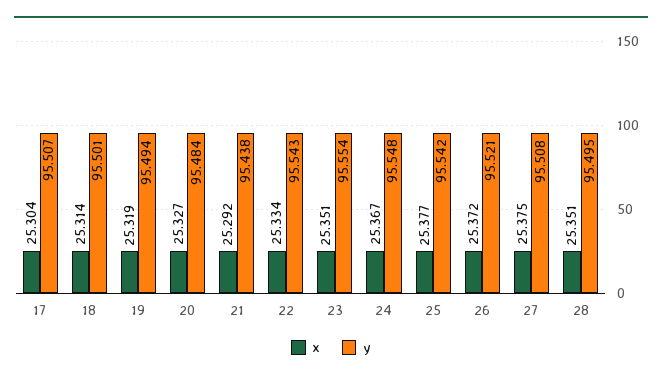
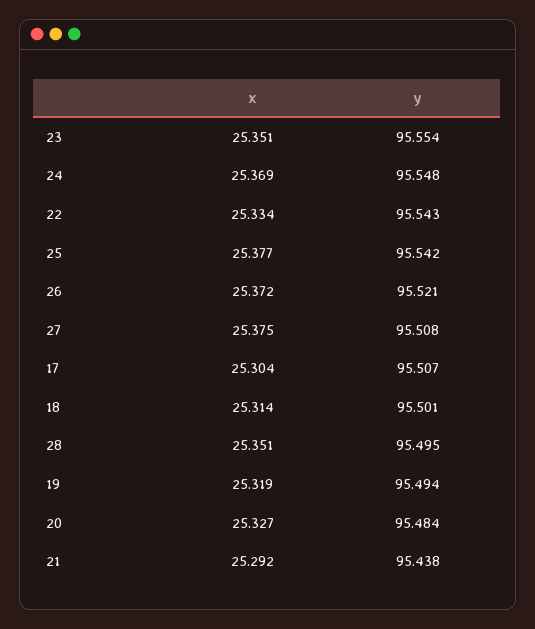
  {
    "x": {
      "17": 25.304,
      "18": 25.314,
      "19": 25.319,
      "20": 25.327,
      "21": 25.292,
      "22": 25.334,
      "23": 25.351,
-     "24": 25.367,
+     "24": 25.369,
      "25": 25.377,
      "26": 25.372,
      "27": 25.375,
      "28": 25.351
    },
    "y": {
      "17": 95.507,
      "18": 95.501,
      "19": 95.494,
      "20": 95.484,
      "21": 95.438,
      "22": 95.543,
      "23": 95.554,
      "24": 95.548,
      "25": 95.542,
      "26": 95.521,
      "27": 95.508,
      "28": 95.495
    }
  }

